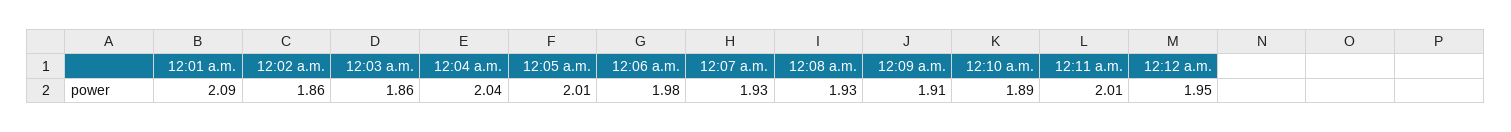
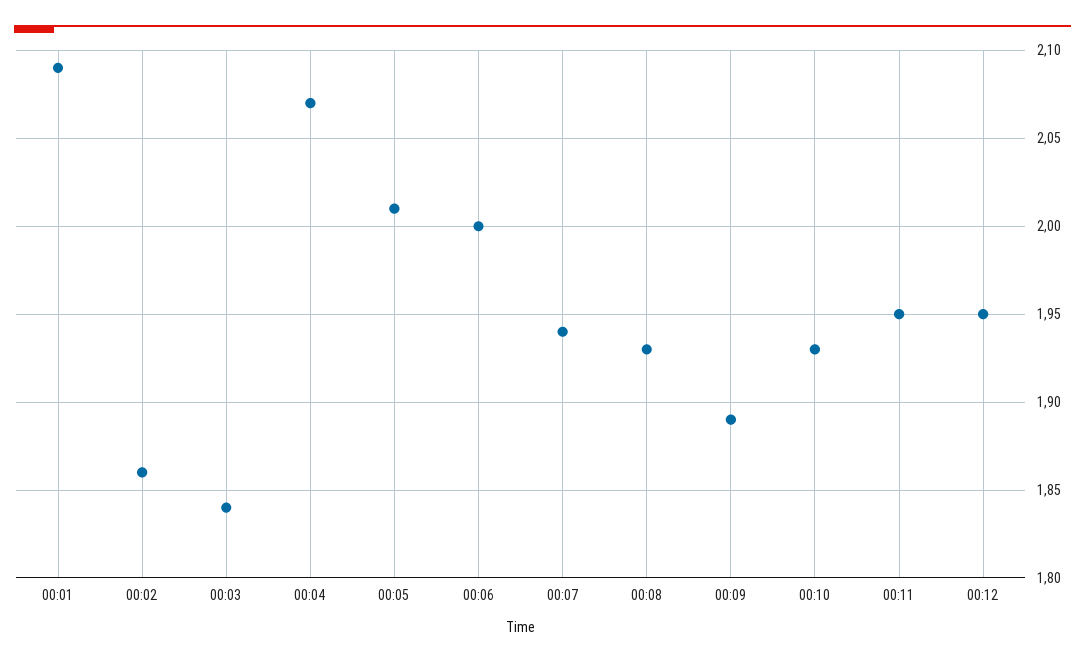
  {
    "12:01 a.m.": 2.09,
    "12:02 a.m.": 1.86,
-   "12:03 a.m.": 1.86,
+   "12:03 a.m.": 1.84,
-   "12:04 a.m.": 2.04,
+   "12:04 a.m.": 2.07,
    "12:05 a.m.": 2.01,
-   "12:06 a.m.": 1.98,
+   "12:06 a.m.": 2,
-   "12:07 a.m.": 1.93,
+   "12:07 a.m.": 1.94,
    "12:08 a.m.": 1.93,
-   "12:09 a.m.": 1.91,
+   "12:09 a.m.": 1.89,
-   "12:10 a.m.": 1.89,
+   "12:10 a.m.": 1.93,
-   "12:11 a.m.": 2.01,
+   "12:11 a.m.": 1.95,
    "12:12 a.m.": 1.95
  }

